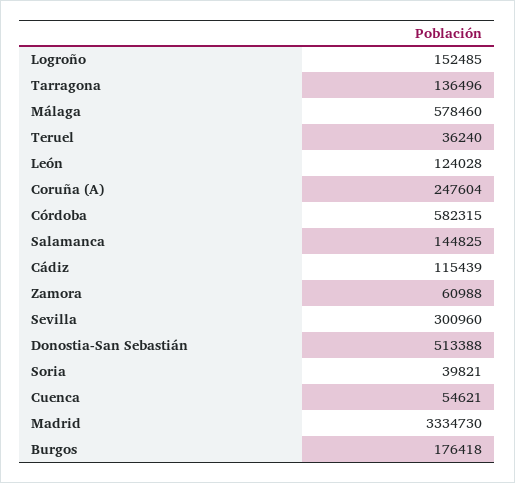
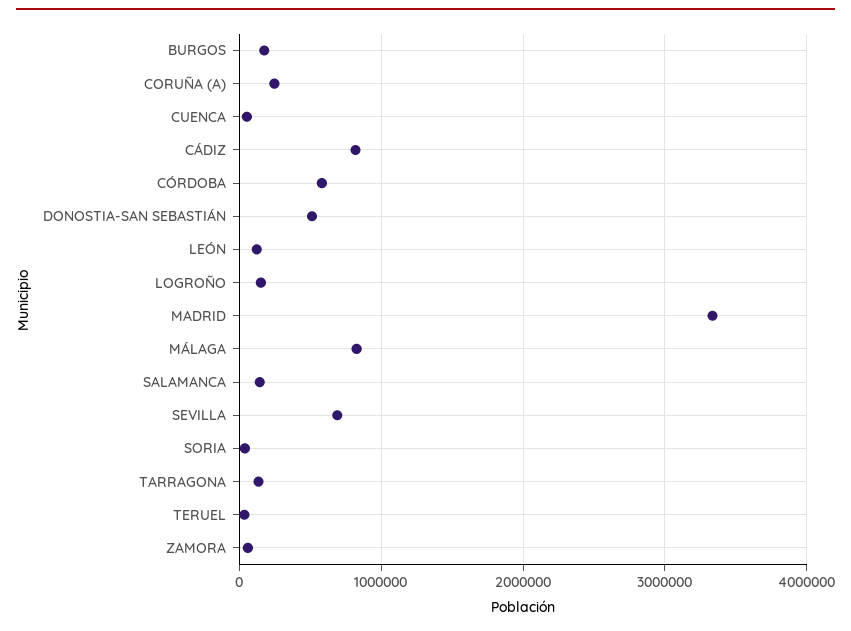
  {
    "Logroño": 152485,
    "Tarragona": 136496,
-   "Málaga": 578460,
+   "Málaga": 800000,
    "Teruel": 36240,
    "León": 124028,
    "Coruña (A)": 247604,
    "Córdoba": 582315,
    "Salamanca": 144825,
-   "Cádiz": 115439,
+   "Cádiz": 800000,
    "Zamora": 60988,
-   "Sevilla": 300960,
+   "Sevilla": 700000,
    "Donostia-San Sebastián": 513388,
    "Soria": 39821,
    "Cuenca": 54621,
    "Madrid": 3334730,
    "Burgos": 176418
  }

